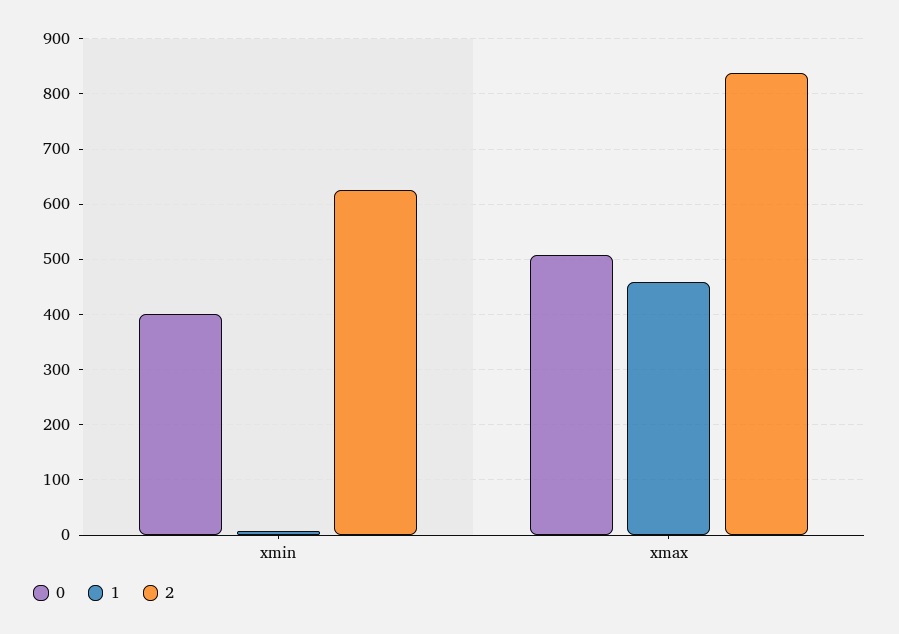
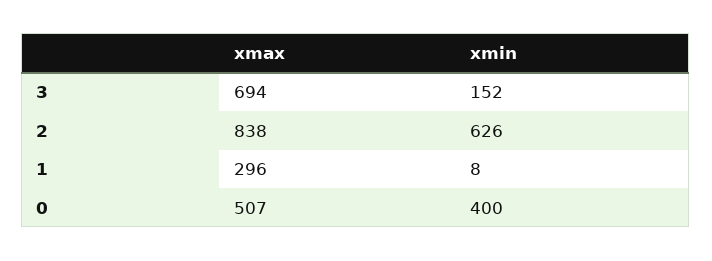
  {
    "0": {
      "xmin": 400,
      "xmax": 507
    },
    "1": {
      "xmin": 8,
-     "xmax": 460
+     "xmax": 296
    },
    "2": {
      "xmin": 626,
      "xmax": 838
-   }
+   },
+   "3": {
+     "xmax": 694,
+     "xmin": 152
+   }
  }

